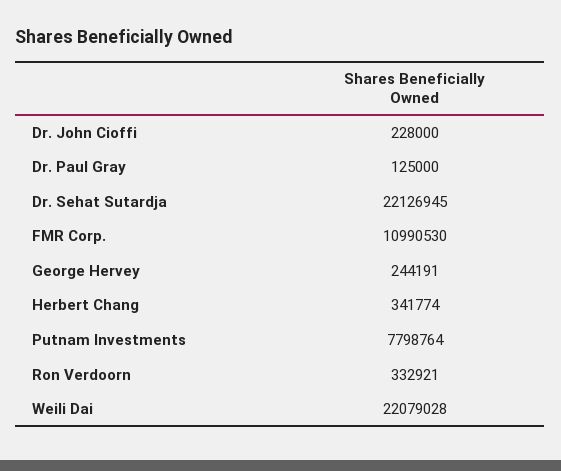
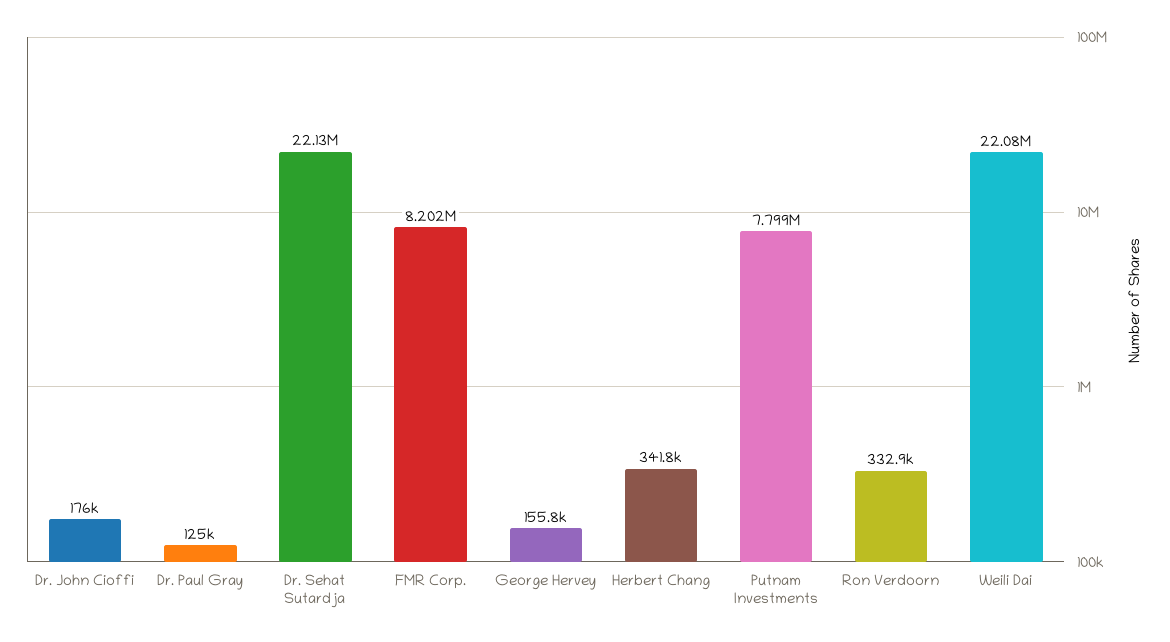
  {
-   "Dr. John Cioffi": 228000,
+   "Dr. John Cioffi": 176000,
    "Dr. Paul Gray": 125000,
    "Dr. Sehat Sutardja": 22126945,
-   "FMR Corp.": 10990530,
+   "FMR Corp.": 8202000,
-   "George Hervey": 244191,
+   "George Hervey": 155800,
    "Herbert Chang": 341774,
    "Putnam Investments": 7798764,
    "Ron Verdoorn": 332921,
    "Weili Dai": 22079028
  }

